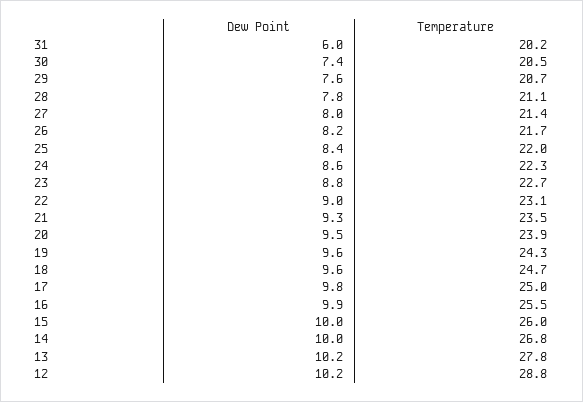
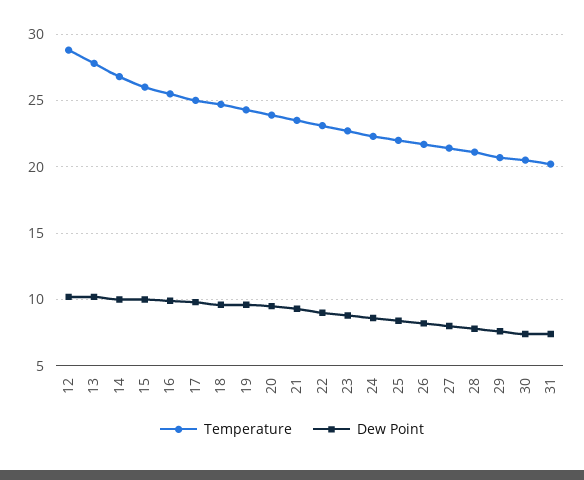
  {
    "Dew Point": {
-     "31": 6,
+     "31": 7.5,
      "30": 7.4,
      "29": 7.6,
      "28": 7.8,
      "27": 8,
      "26": 8.2,
      "25": 8.4,
      "24": 8.6,
      "23": 8.8,
      "22": 9,
      "21": 9.3,
      "20": 9.5,
      "19": 9.6,
      "18": 9.6,
      "17": 9.8,
      "16": 9.9,
      "15": 10,
      "14": 10,
      "13": 10.2,
      "12": 10.2
    },
    "Temperature": {
      "31": 20.2,
      "30": 20.5,
      "29": 20.7,
      "28": 21.1,
      "27": 21.4,
      "26": 21.7,
      "25": 22,
      "24": 22.3,
      "23": 22.7,
      "22": 23.1,
      "21": 23.5,
      "20": 23.9,
      "19": 24.3,
      "18": 24.7,
      "17": 25,
      "16": 25.5,
      "15": 26,
      "14": 26.8,
      "13": 27.8,
      "12": 28.8
    }
  }

